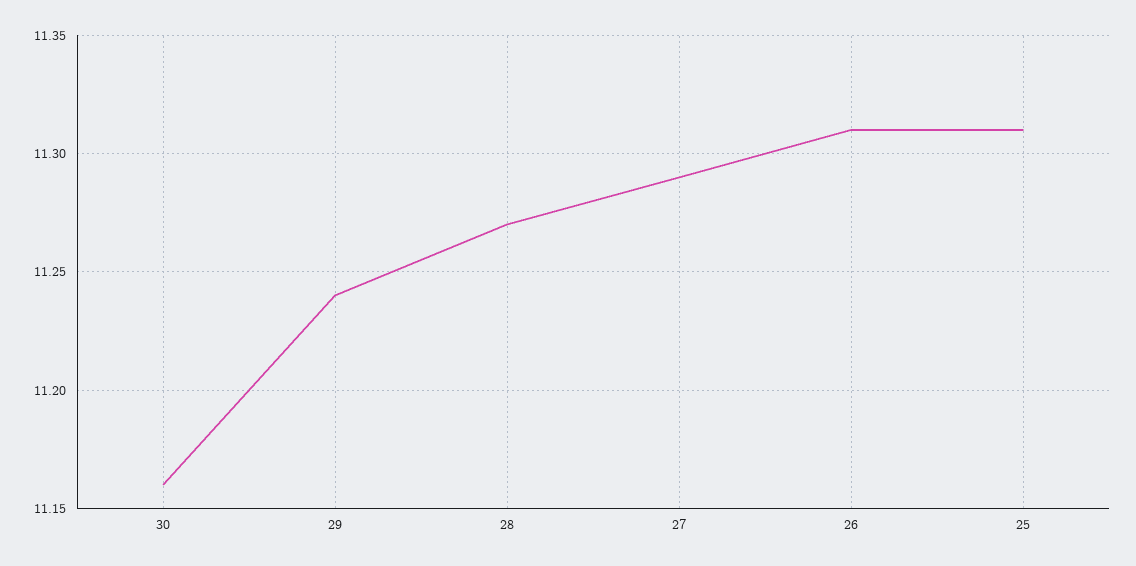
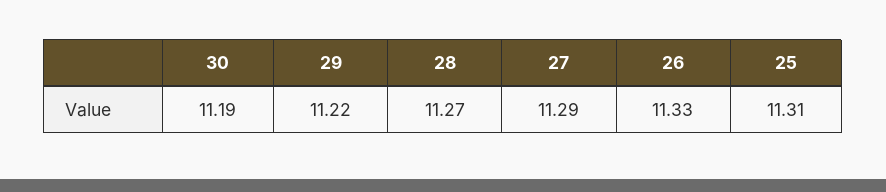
  {
-   "30": 11.16,
+   "30": 11.19,
-   "29": 11.24,
+   "29": 11.22,
    "28": 11.27,
    "27": 11.29,
-   "26": 11.31,
+   "26": 11.33,
    "25": 11.31
  }

